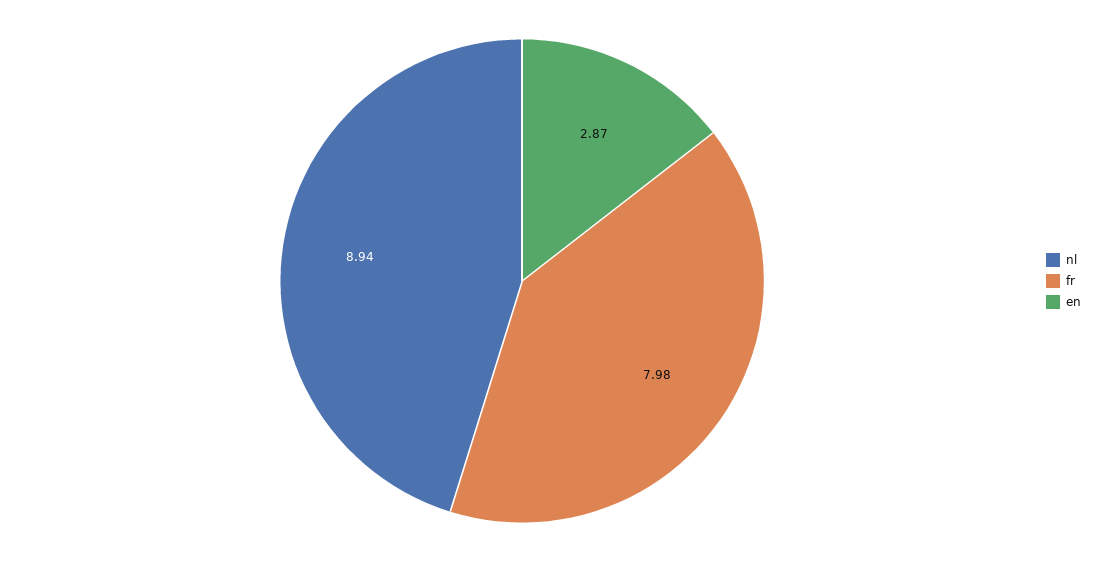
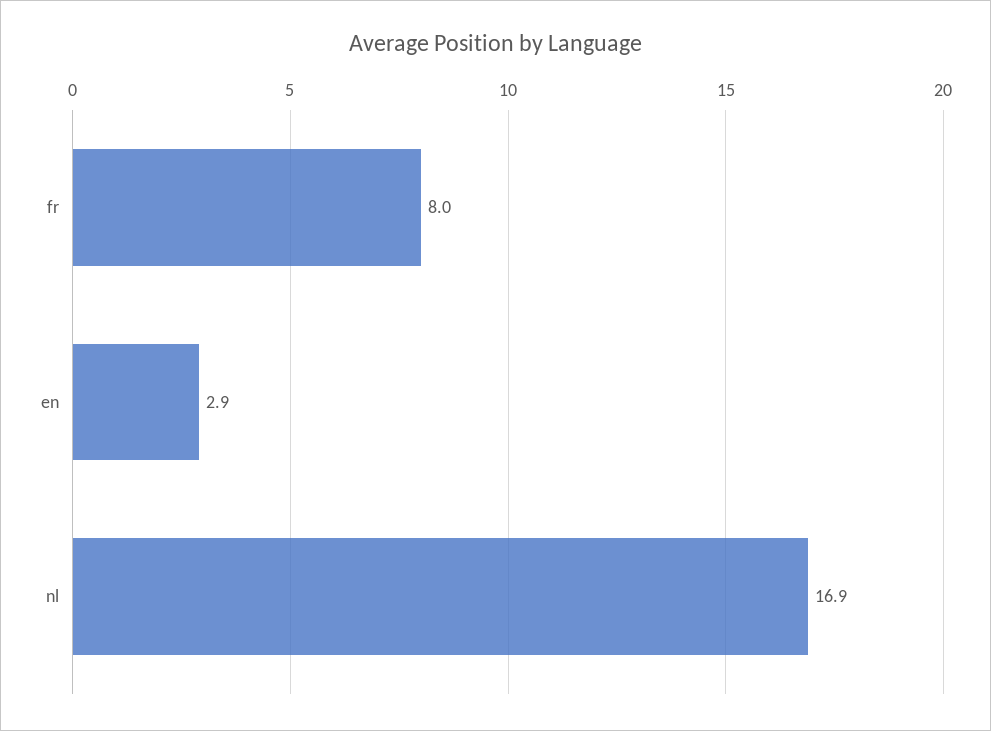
  {
-   "nl": 8.94,
+   "nl": 16.9,
    "fr": 7.98,
    "en": 2.87
  }

